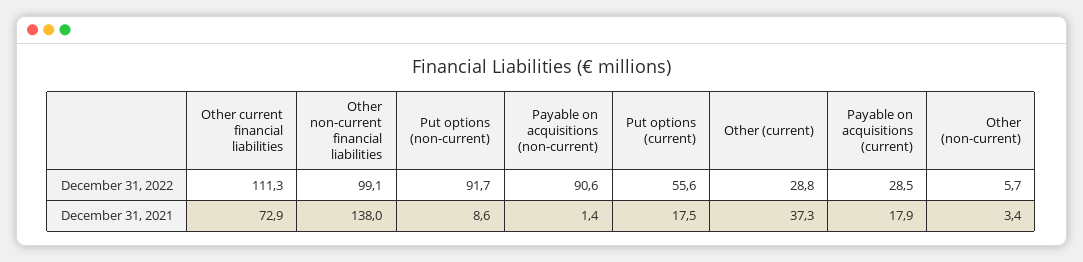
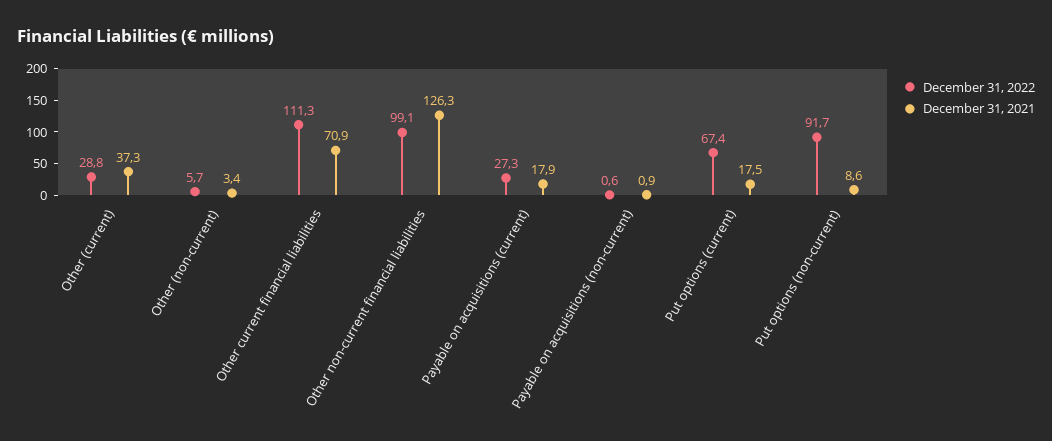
  {
    "December 31, 2022": {
      "Other current financial liabilities": 111.3,
      "Other non-current financial liabilities": 99.1,
      "Put options (non-current)": 91.7,
-     "Payable on acquisitions (non-current)": 90.6,
+     "Payable on acquisitions (non-current)": 0.6,
-     "Put options (current)": 55.6,
+     "Put options (current)": 67.4,
      "Other (current)": 28.8,
-     "Payable on acquisitions (current)": 28.5,
+     "Payable on acquisitions (current)": 27.3,
      "Other (non-current)": 5.7
    },
    "December 31, 2021": {
-     "Other current financial liabilities": 72.9,
+     "Other current financial liabilities": 70.9,
-     "Other non-current financial liabilities": 138,
+     "Other non-current financial liabilities": 126.3,
      "Put options (non-current)": 8.6,
-     "Payable on acquisitions (non-current)": 1.4,
+     "Payable on acquisitions (non-current)": 0.9,
      "Put options (current)": 17.5,
      "Other (current)": 37.3,
      "Payable on acquisitions (current)": 17.9,
      "Other (non-current)": 3.4
    }
  }

